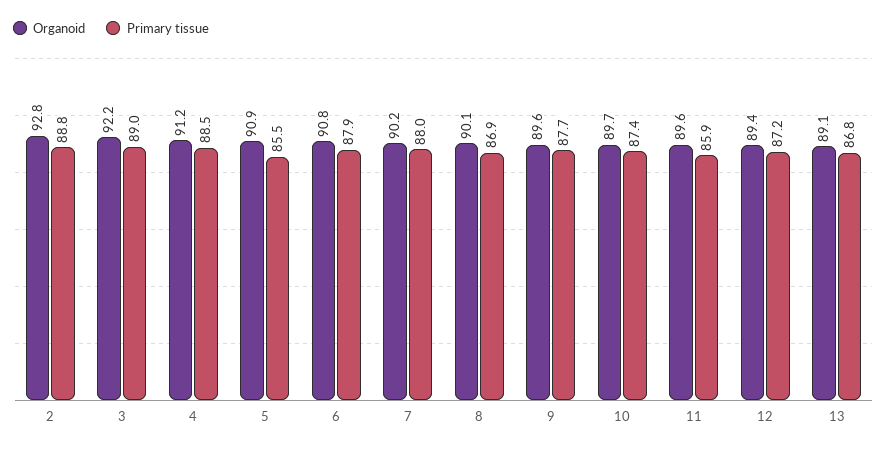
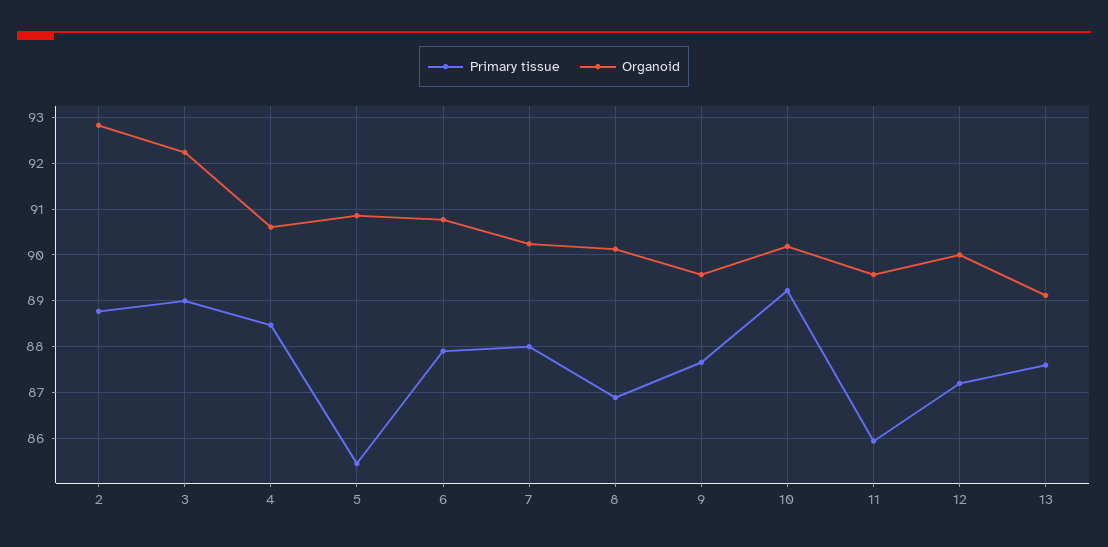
  {
    "Organoid": {
      "2": 92.8,
      "3": 92.2,
-     "4": 91.2,
+     "4": 90.6,
      "5": 90.9,
      "6": 90.8,
      "7": 90.2,
      "8": 90.1,
      "9": 89.6,
-     "10": 89.7,
+     "10": 90.2,
      "11": 89.6,
-     "12": 89.4,
+     "12": 90,
      "13": 89.1
    },
    "Primary tissue": {
      "2": 88.8,
      "3": 89,
      "4": 88.5,
      "5": 85.5,
      "6": 87.9,
      "7": 88,
      "8": 86.9,
      "9": 87.7,
-     "10": 87.4,
+     "10": 89.2,
      "11": 85.9,
      "12": 87.2,
-     "13": 86.8
+     "13": 87.6
    }
  }

